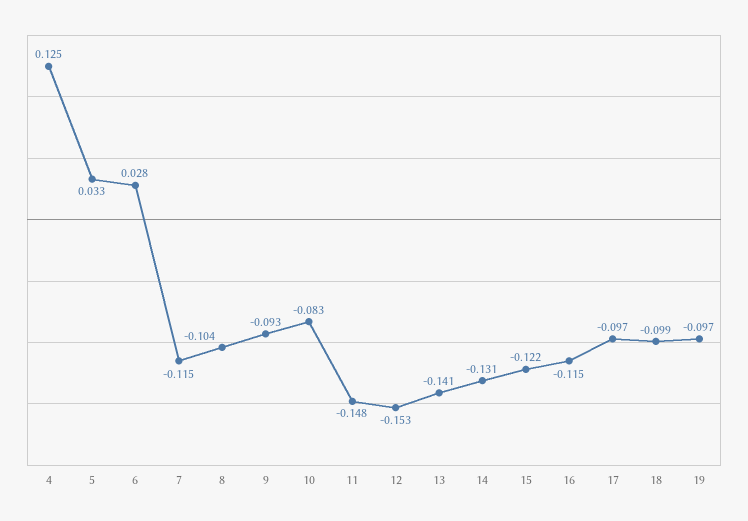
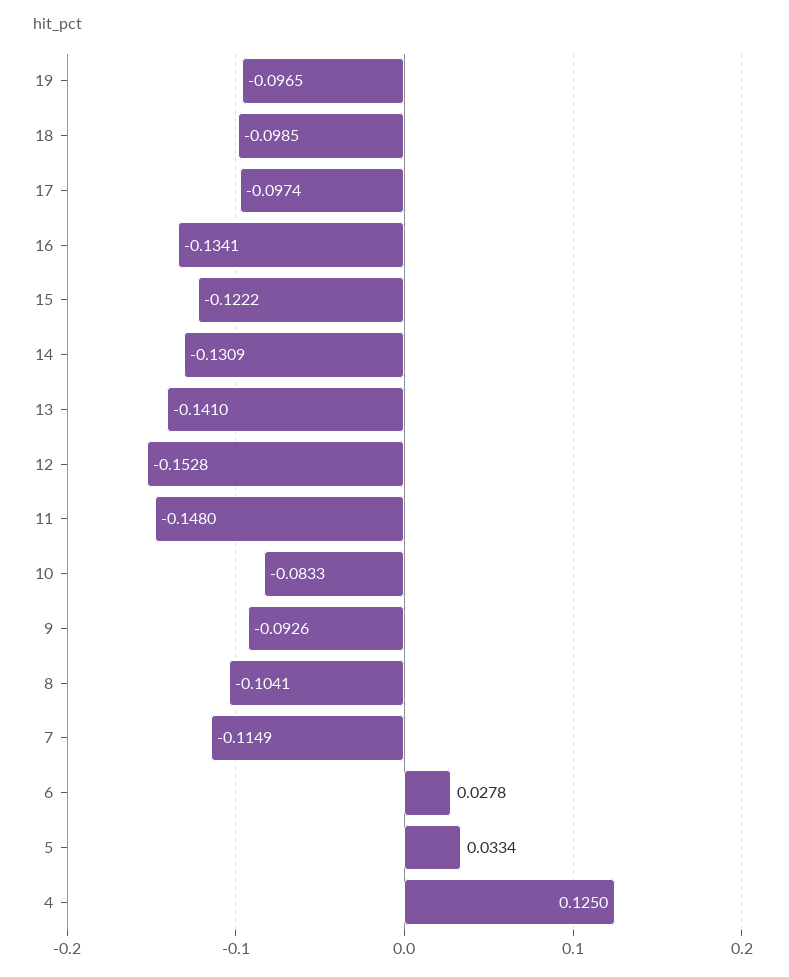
  {
    "4": 0.125,
    "5": 0.0334,
    "6": 0.0278,
    "7": -0.1149,
    "8": -0.1041,
    "9": -0.0926,
    "10": -0.0833,
    "11": -0.148,
    "12": -0.1528,
    "13": -0.141,
    "14": -0.1309,
    "15": -0.1222,
-   "16": -0.115,
+   "16": -0.1341,
    "17": -0.0974,
    "18": -0.0985,
    "19": -0.0965
  }

